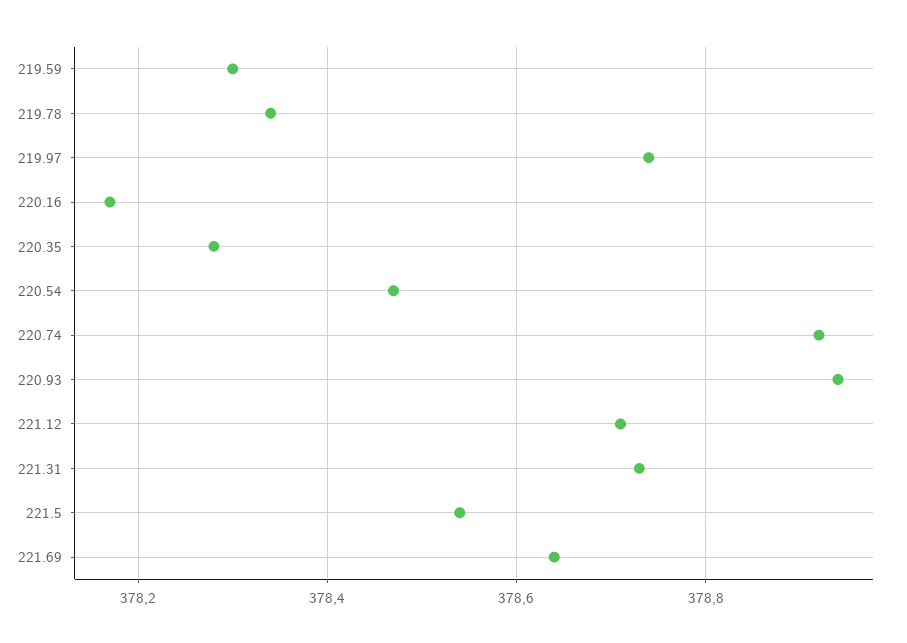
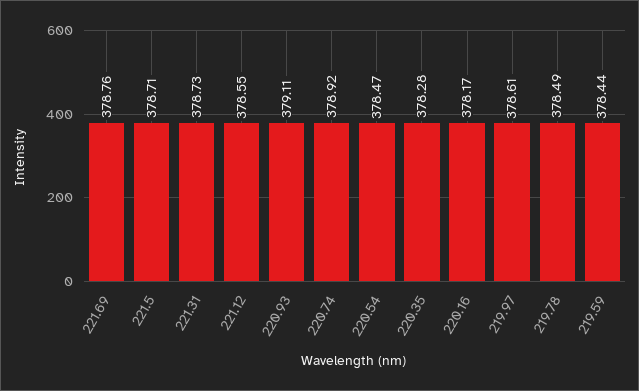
  {
-   "219.59": 378.3,
+   "219.59": 378.44,
-   "219.78": 378.35,
+   "219.78": 378.49,
-   "219.97": 378.75,
+   "219.97": 378.61,
    "220.16": 378.17,
    "220.35": 378.28,
    "220.54": 378.47,
    "220.74": 378.92,
-   "220.93": 378.95,
+   "220.93": 379.11,
-   "221.12": 378.7,
+   "221.12": 378.55,
    "221.31": 378.73,
-   "221.5": 378.55,
+   "221.5": 378.71,
-   "221.69": 378.65
+   "221.69": 378.76
  }

